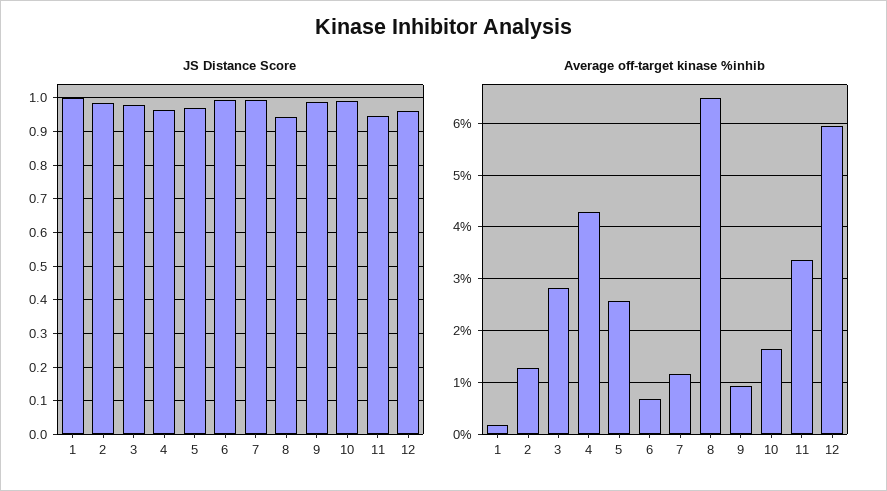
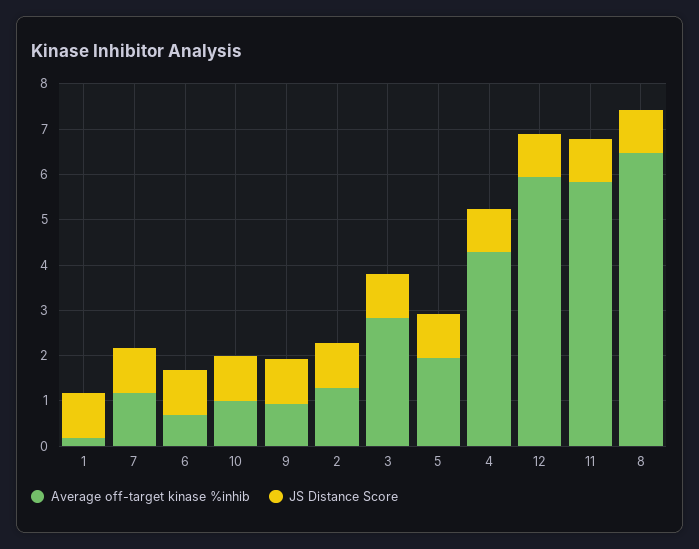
  {
    "JS Distance Score": {
      "1": 1,
      "2": 0.98,
      "3": 0.98,
      "4": 0.96,
      "5": 0.96,
      "6": 1,
      "7": 1,
      "8": 0.94,
      "9": 0.98,
      "10": 1,
      "11": 0.94,
      "12": 0.96
    },
    "Average off-target kinase %inhib": {
      "1": 0.2,
      "2": 1.2,
      "3": 2.8,
      "4": 4.2,
-     "5": 2.6,
+     "5": 2,
      "6": 0.6,
      "7": 1.2,
      "8": 6.4,
      "9": 1,
-     "10": 1.6,
+     "10": 1,
-     "11": 3.4,
+     "11": 5.8,
      "12": 6
    }
  }

